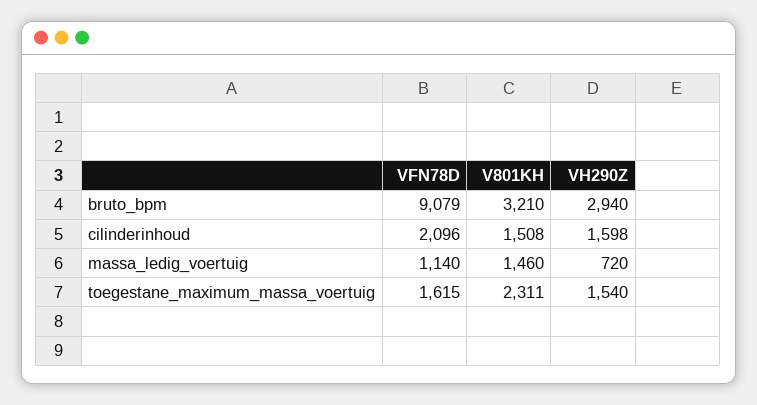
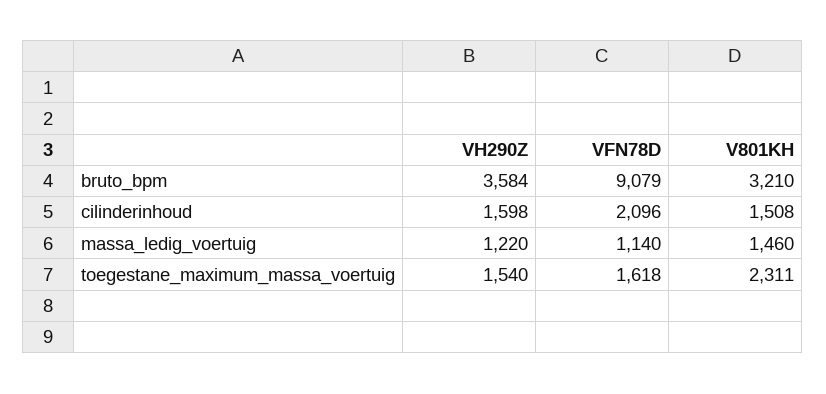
  {
    "VFN78D": {
      "bruto_bpm": 9079,
      "cilinderinhoud": 2096,
      "massa_ledig_voertuig": 1140,
-     "toegestane_maximum_massa_voertuig": 1615
+     "toegestane_maximum_massa_voertuig": 1618
    },
    "V801KH": {
      "bruto_bpm": 3210,
      "cilinderinhoud": 1508,
      "massa_ledig_voertuig": 1460,
      "toegestane_maximum_massa_voertuig": 2311
    },
    "VH290Z": {
-     "bruto_bpm": 2940,
+     "bruto_bpm": 3584,
      "cilinderinhoud": 1598,
-     "massa_ledig_voertuig": 720,
+     "massa_ledig_voertuig": 1220,
      "toegestane_maximum_massa_voertuig": 1540
    }
  }

